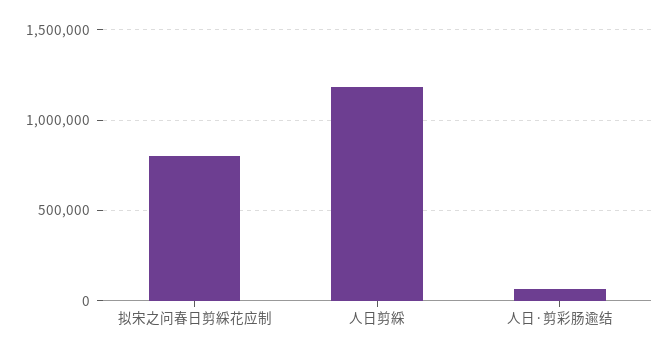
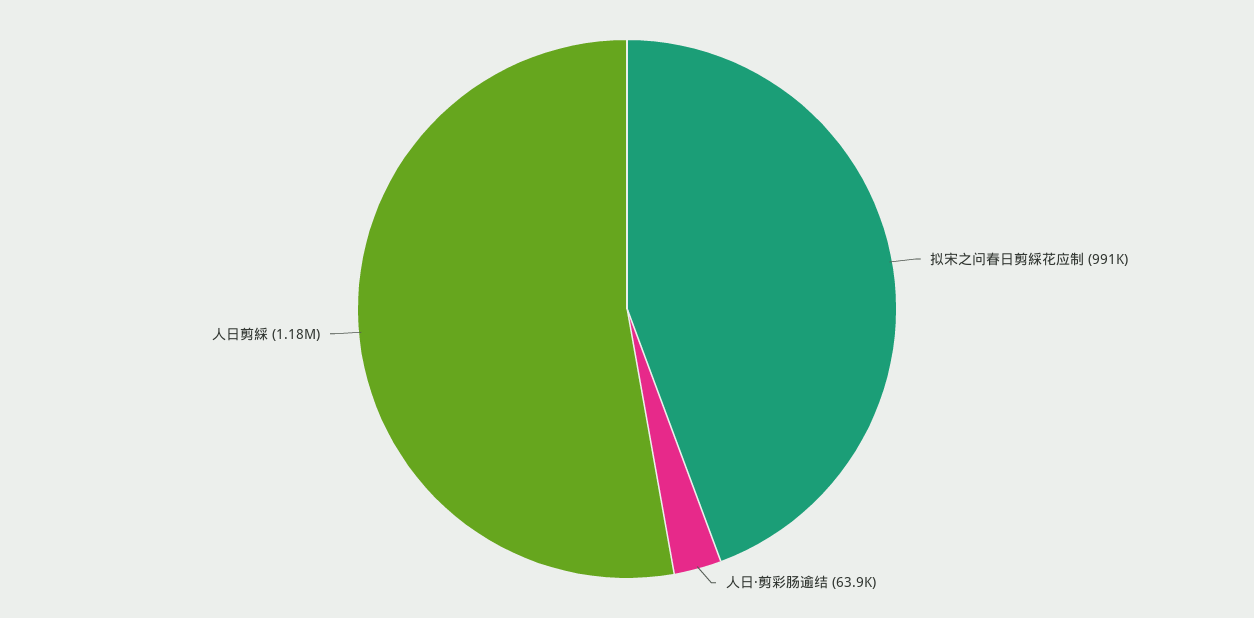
  {
-   "拟宋之问春日剪綵花应制": 800000,
+   "拟宋之问春日剪綵花应制": 991000,
    "人日剪綵": 1180000,
    "人日·剪彩肠逾结": 63900
  }

